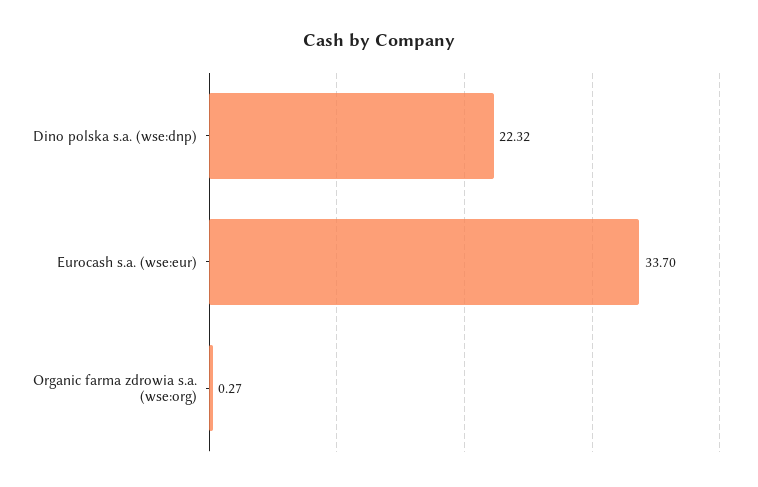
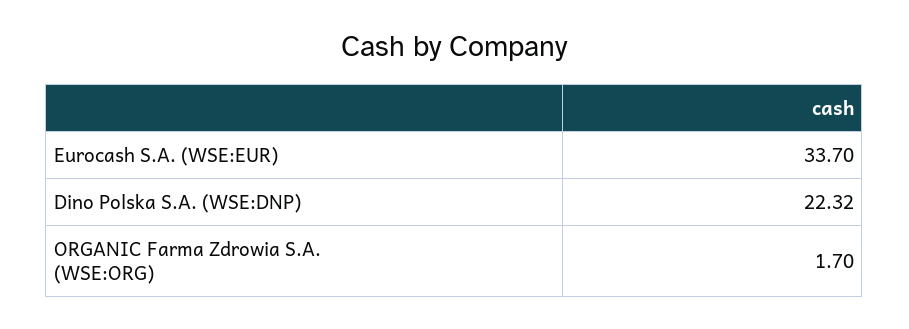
  {
    "Dino polska s.a. (wse:dnp)": 22.32,
    "Eurocash s.a. (wse:eur)": 33.7,
-   "Organic farma zdrowia s.a. (wse:org)": 0.27
+   "Organic farma zdrowia s.a. (wse:org)": 1.7
  }

